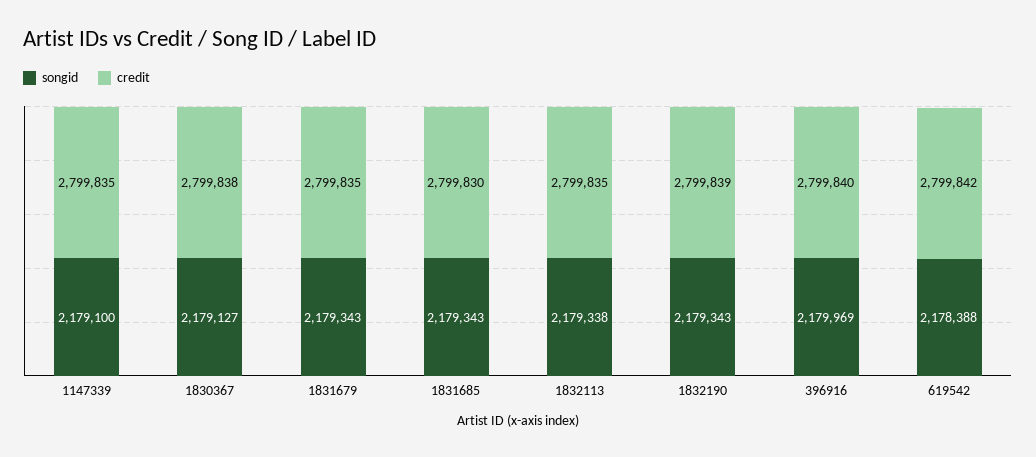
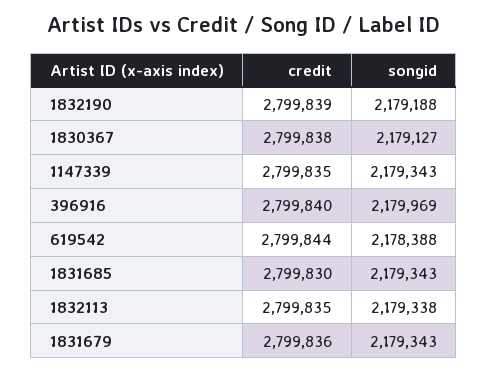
  {
    "songid": {
-     "1147339": 2179100,
+     "1147339": 2179343,
      "1830367": 2179127,
      "1831679": 2179343,
      "1831685": 2179343,
      "1832113": 2179338,
-     "1832190": 2179343,
+     "1832190": 2179188,
      "396916": 2179969,
      "619542": 2178388
    },
    "credit": {
      "1147339": 2799835,
      "1830367": 2799838,
-     "1831679": 2799835,
+     "1831679": 2799836,
      "1831685": 2799830,
      "1832113": 2799835,
      "1832190": 2799839,
      "396916": 2799840,
-     "619542": 2799842
+     "619542": 2799844
    }
  }

